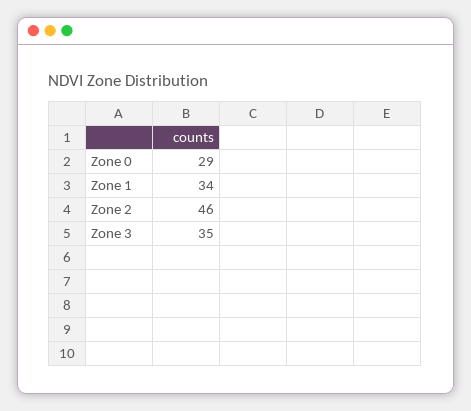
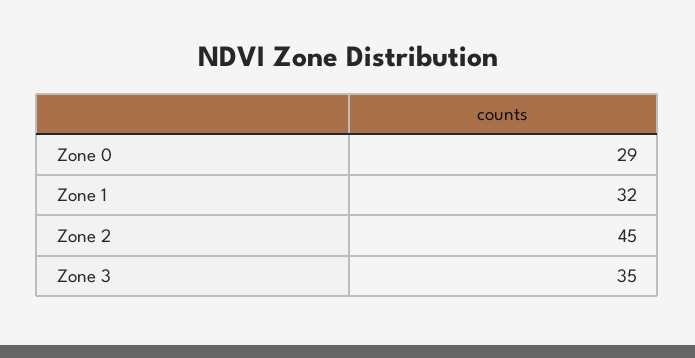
  {
    "Zone 0": 29,
-   "Zone 1": 34,
+   "Zone 1": 32,
-   "Zone 2": 46,
+   "Zone 2": 45,
    "Zone 3": 35
  }

